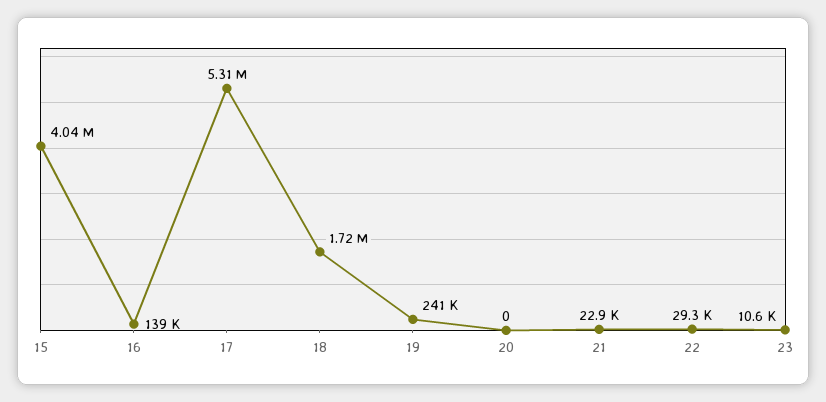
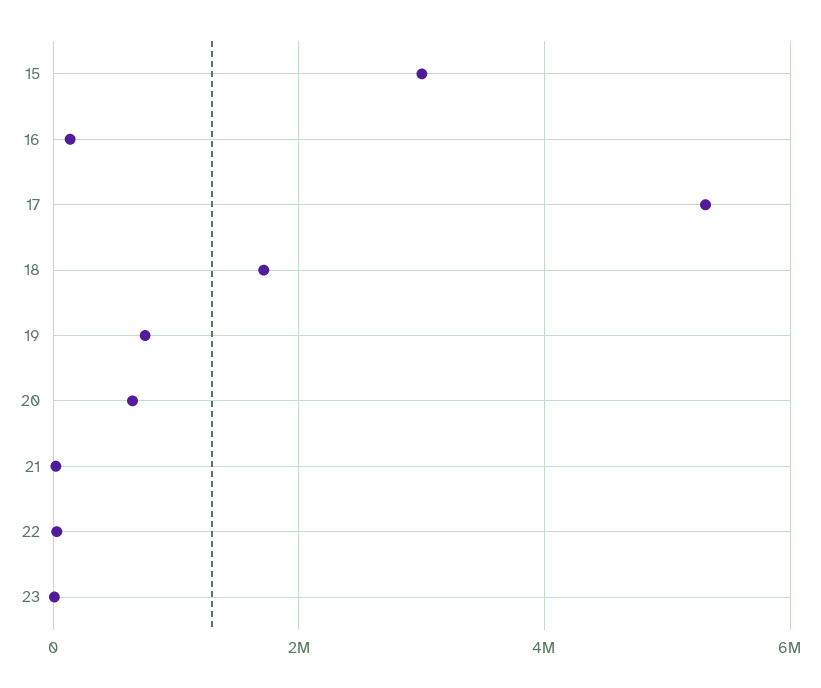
  {
-   "15": 4040000,
+   "15": 3000000,
    "16": 139000,
    "17": 5310000,
    "18": 1720000,
-   "19": 241000,
+   "19": 800000,
-   "20": 0,
+   "20": 600000,
    "21": 22900,
    "22": 29300,
    "23": 10600
  }

